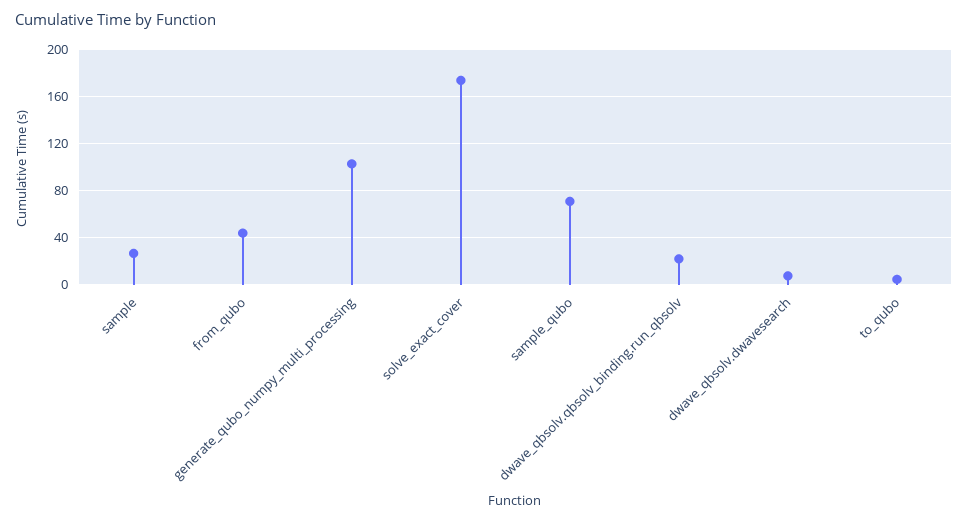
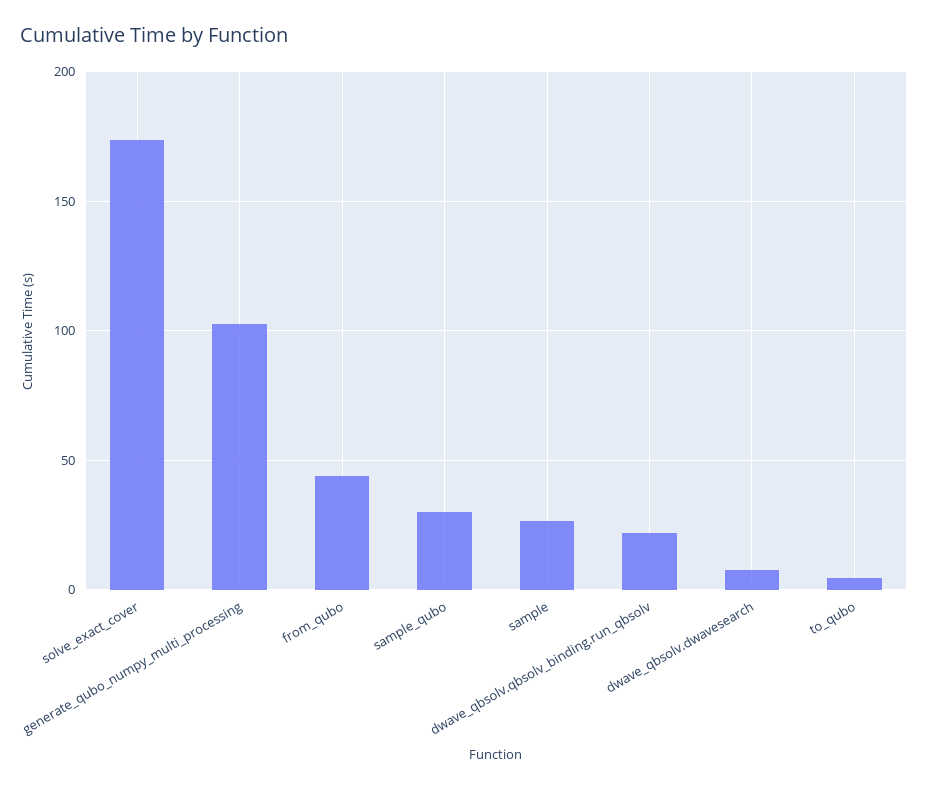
  {
    "sample": 25,
    "from_qubo": 45,
    "generate_qubo_numpy_multi_processing": 105,
    "solve_exact_cover": 175,
-   "sample_qubo": 70,
+   "sample_qubo": 30,
    "dwave_qbsolv.qbsolv_binding.run_qbsolv": 20,
    "dwave_qbsolv.dwavesearch": 10,
    "to_qubo": 5
  }

